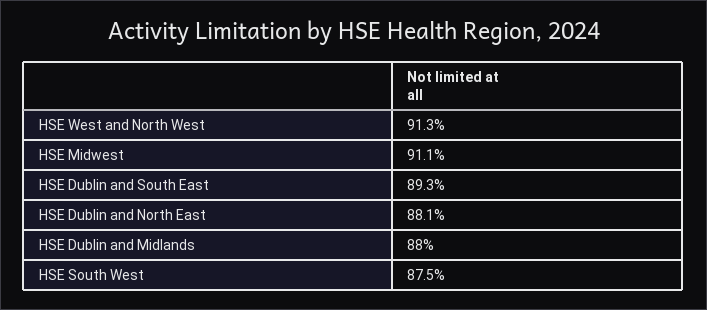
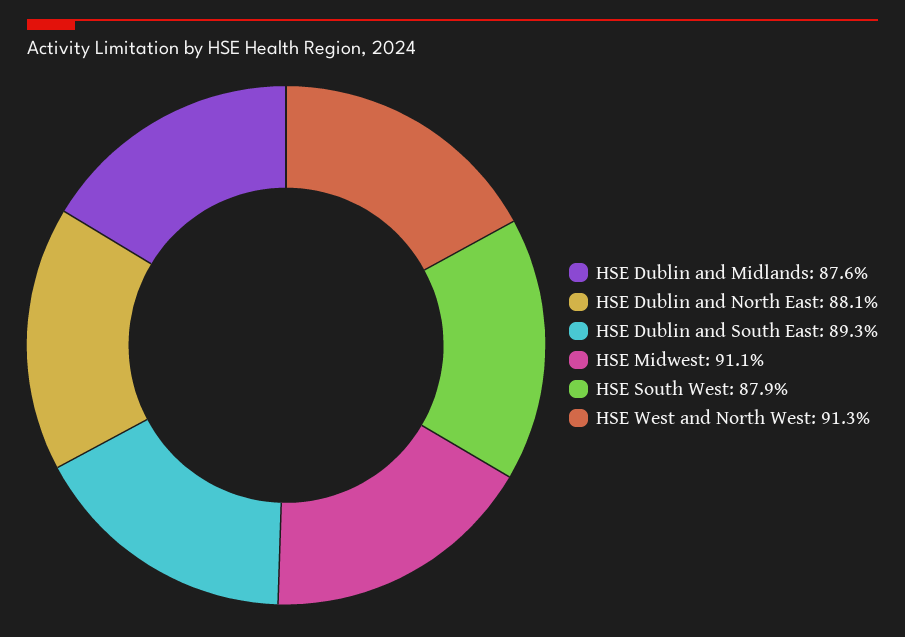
  {
    "HSE West and North West": 91.3,
    "HSE Midwest": 91.1,
    "HSE Dublin and South East": 89.3,
    "HSE Dublin and North East": 88.1,
-   "HSE Dublin and Midlands": 88,
+   "HSE Dublin and Midlands": 87.6,
-   "HSE South West": 87.5
+   "HSE South West": 87.9
  }

